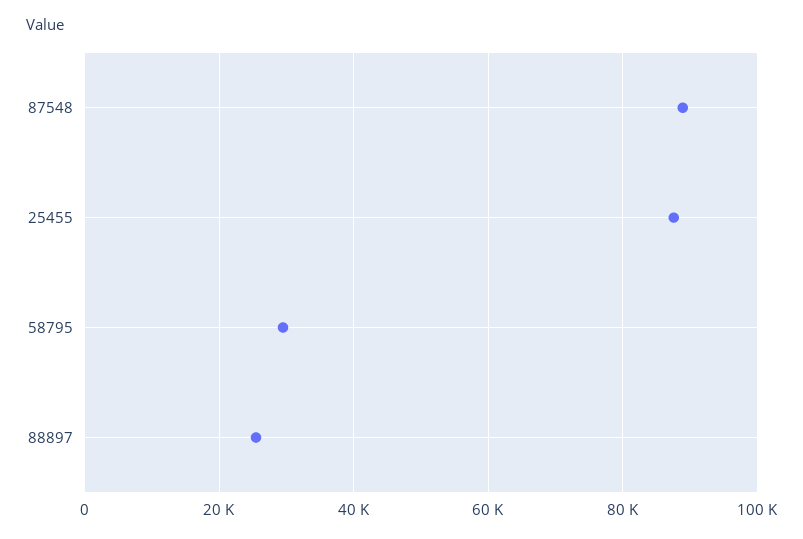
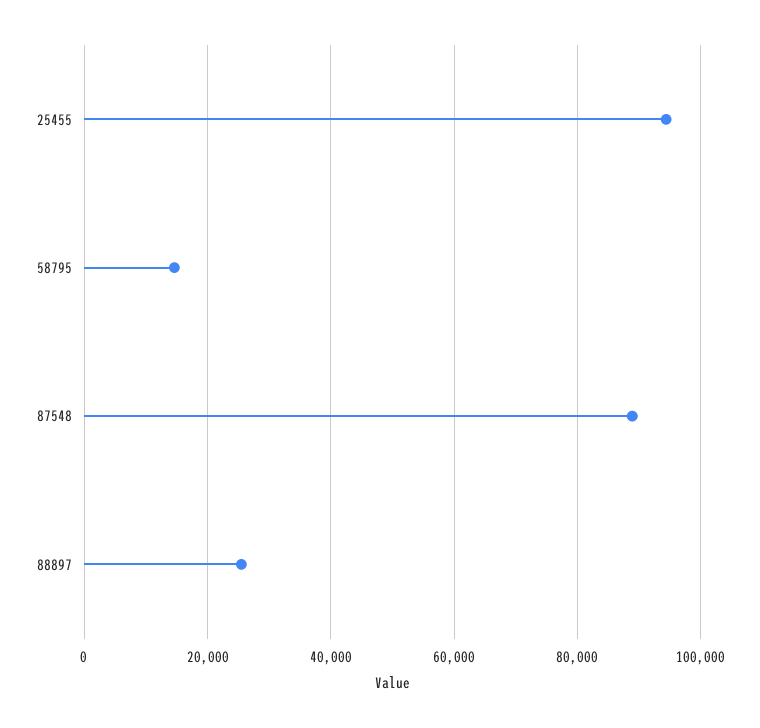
  {
    "87548": 88000,
-   "25455": 88000,
+   "25455": 94000,
-   "58795": 30000,
+   "58795": 14000,
    "88897": 26000
  }

